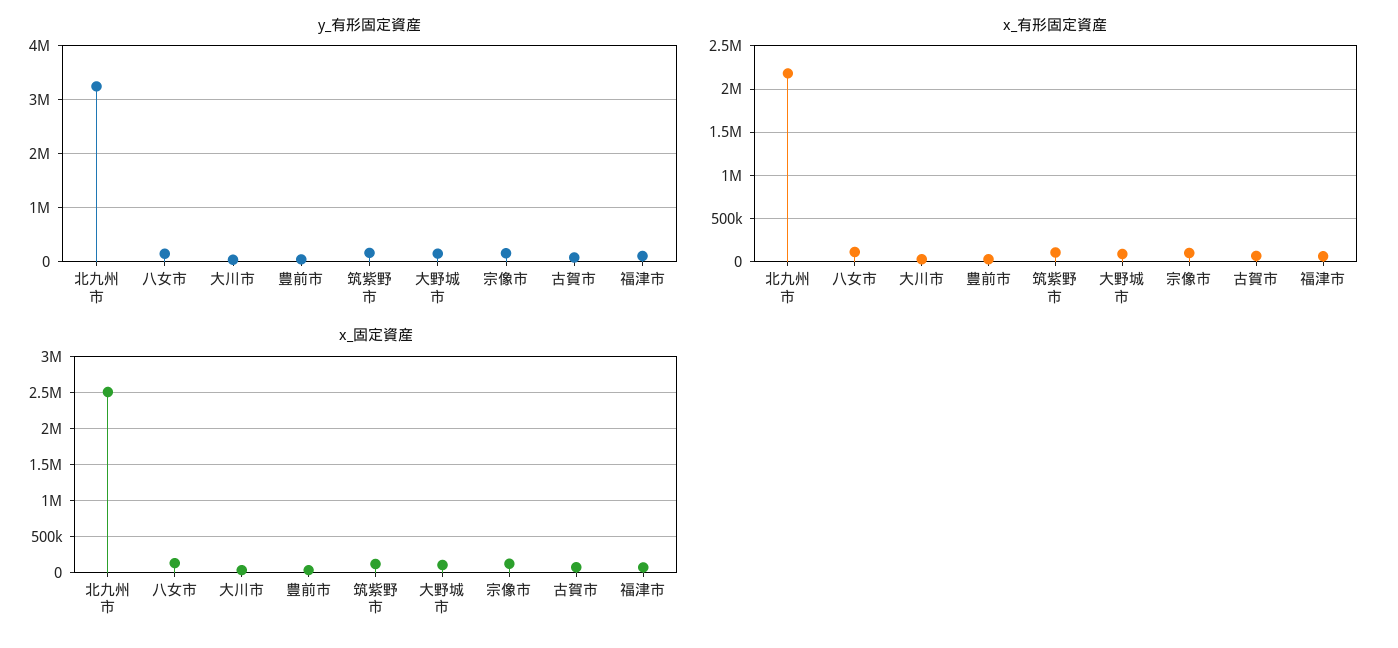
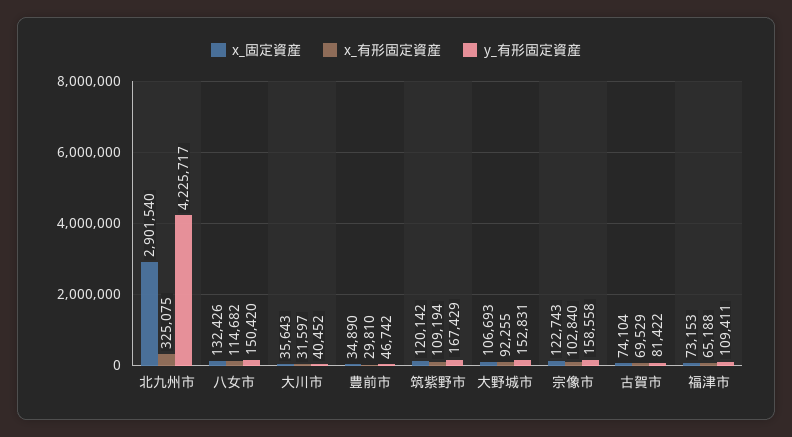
  {
    "y_有形固定資産": {
-     "北九州市": 3200000,
+     "北九州市": 4225717,
      "八女市": 150420,
      "大川市": 40452,
      "豊前市": 46742,
      "筑紫野市": 167429,
      "大野城市": 152831,
      "宗像市": 158558,
      "古賀市": 81422,
      "福津市": 109411
    },
    "x_有形固定資産": {
-     "北九州市": 2200000,
+     "北九州市": 325075,
      "八女市": 114682,
      "大川市": 31597,
      "豊前市": 29810,
      "筑紫野市": 109194,
      "大野城市": 92255,
      "宗像市": 102840,
      "古賀市": 69529,
      "福津市": 65188
    },
    "x_固定資産": {
-     "北九州市": 2500000,
+     "北九州市": 2901540,
      "八女市": 132426,
      "大川市": 35643,
      "豊前市": 34890,
      "筑紫野市": 120142,
      "大野城市": 106693,
      "宗像市": 122743,
      "古賀市": 74104,
      "福津市": 73153
    }
  }

